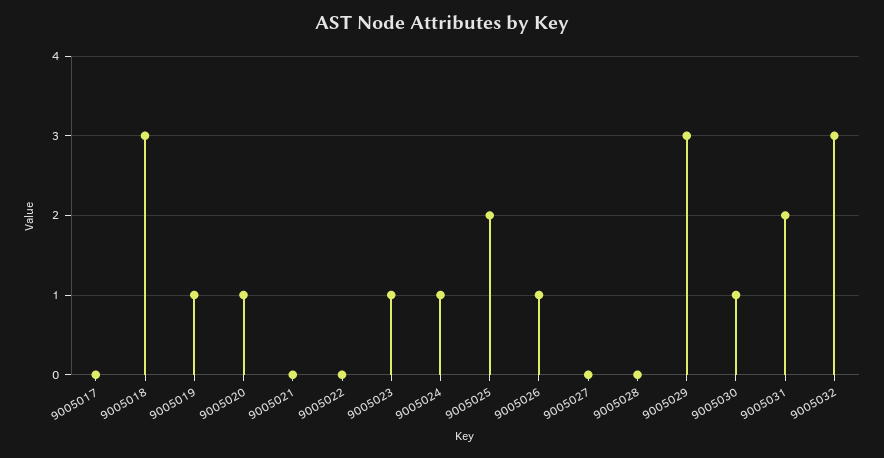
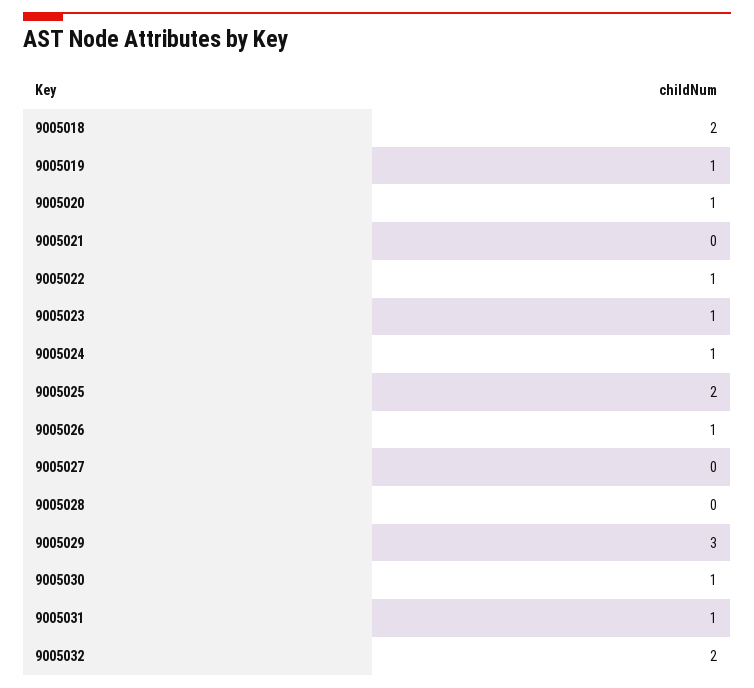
  {
-   "9005017": 0,
-   "9005018": 3,
+   "9005018": 2,
    "9005019": 1,
    "9005020": 1,
    "9005021": 0,
-   "9005022": 0,
+   "9005022": 1,
    "9005023": 1,
    "9005024": 1,
    "9005025": 2,
    "9005026": 1,
    "9005027": 0,
    "9005028": 0,
    "9005029": 3,
    "9005030": 1,
-   "9005031": 2,
+   "9005031": 1,
-   "9005032": 3
+   "9005032": 2
  }

